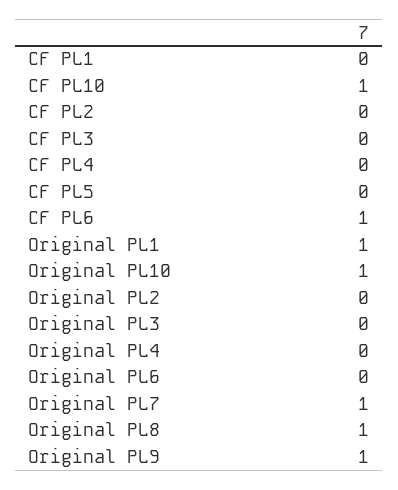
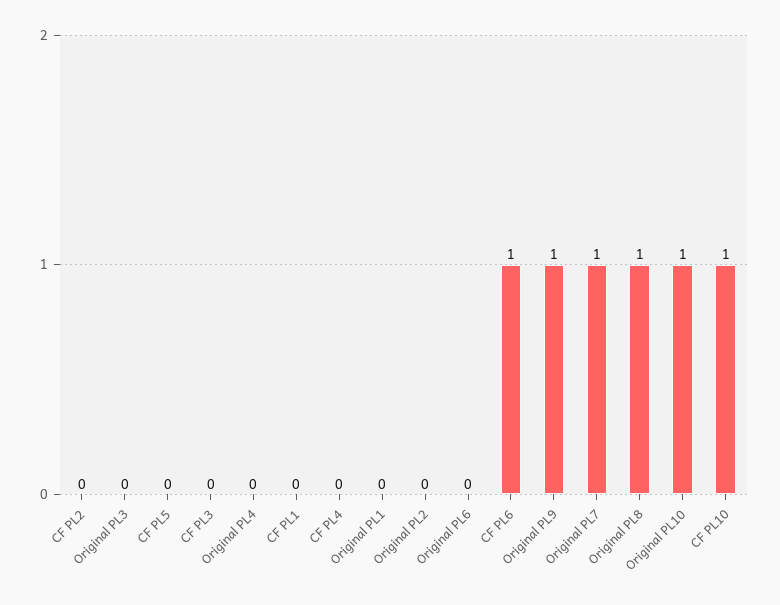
  {
    "CF PL1": 0,
    "CF PL10": 1,
    "CF PL2": 0,
    "CF PL3": 0,
    "CF PL4": 0,
    "CF PL5": 0,
    "CF PL6": 1,
-   "Original PL1": 1,
+   "Original PL1": 0,
    "Original PL10": 1,
    "Original PL2": 0,
    "Original PL3": 0,
    "Original PL4": 0,
    "Original PL6": 0,
    "Original PL7": 1,
    "Original PL8": 1,
    "Original PL9": 1
  }

